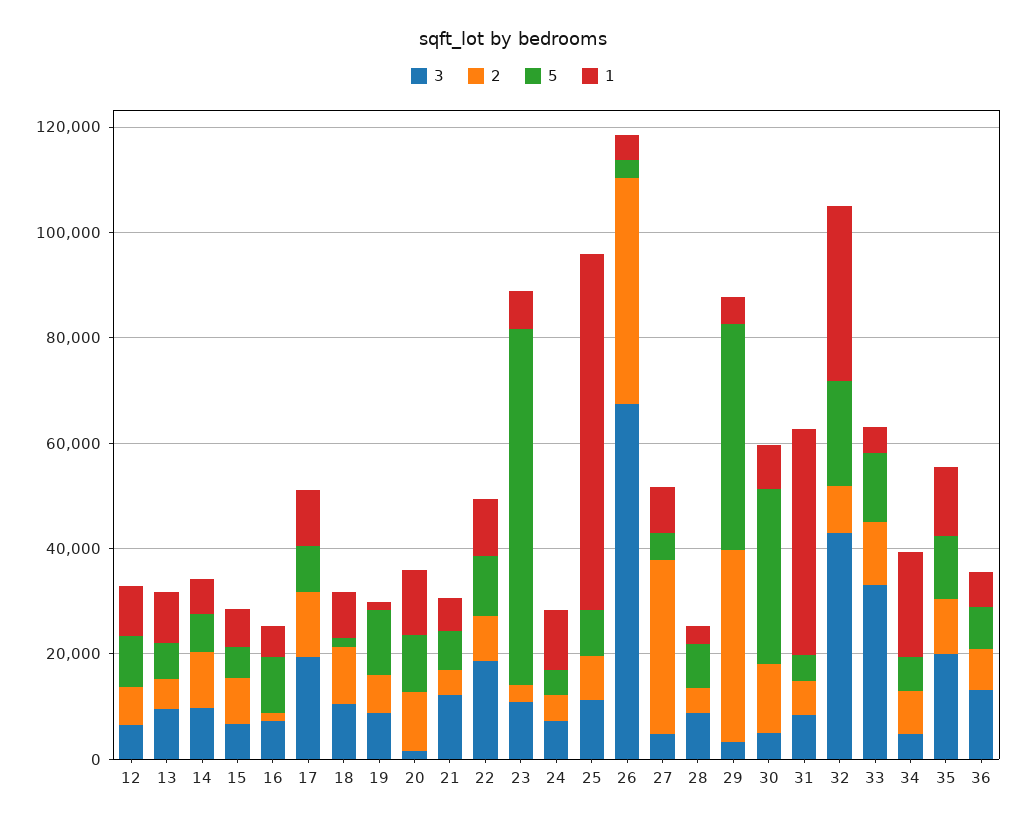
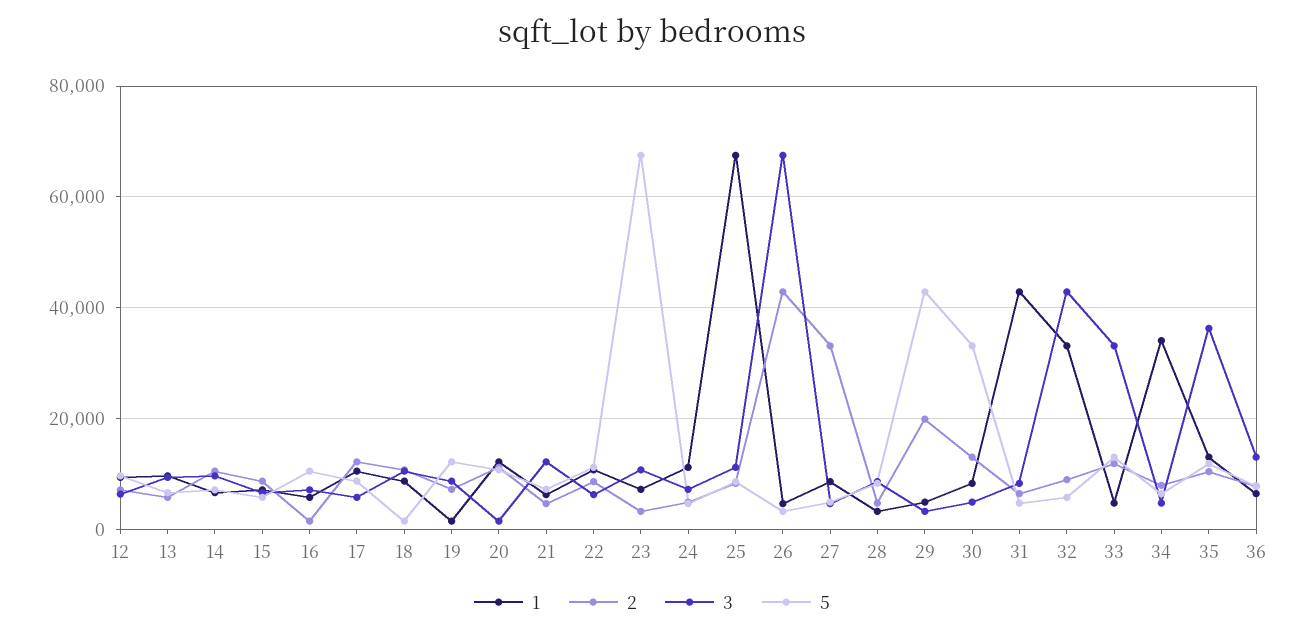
  {
    "3": {
      "12": 6000,
      "13": 10000,
      "14": 10000,
      "15": 6000,
      "16": 8000,
-     "17": 20000,
+     "17": 6000,
      "18": 10000,
      "19": 8000,
      "20": 2000,
      "21": 12000,
-     "22": 20000,
+     "22": 6000,
      "23": 10000,
      "24": 8000,
      "25": 12000,
      "26": 68000,
      "27": 4000,
      "28": 8000,
      "29": 4000,
      "30": 6000,
      "31": 8000,
      "32": 42000,
      "33": 34000,
      "34": 4000,
-     "35": 20000,
+     "35": 36000,
      "36": 14000
    },
    "2": {
      "12": 8000,
      "13": 6000,
      "14": 10000,
      "15": 8000,
      "16": 2000,
      "17": 12000,
      "18": 10000,
      "19": 8000,
      "20": 12000,
      "21": 4000,
      "22": 8000,
      "23": 4000,
      "24": 6000,
      "25": 8000,
      "26": 42000,
      "27": 34000,
      "28": 4000,
-     "29": 35000,
+     "29": 20000,
      "30": 14000,
      "31": 6000,
      "32": 10000,
      "33": 12000,
      "34": 8000,
      "35": 10000,
      "36": 8000
    },
    "5": {
      "12": 10000,
      "13": 6000,
      "14": 8000,
      "15": 6000,
      "16": 10000,
      "17": 8000,
      "18": 2000,
      "19": 12000,
      "20": 10000,
      "21": 8000,
      "22": 12000,
      "23": 68000,
      "24": 4000,
      "25": 8000,
      "26": 4000,
      "27": 6000,
      "28": 8000,
      "29": 42000,
      "30": 34000,
      "31": 4000,
-     "32": 20000,
+     "32": 6000,
      "33": 14000,
      "34": 6000,
      "35": 12000,
      "36": 8000
    },
    "1": {
      "12": 10000,
      "13": 10000,
      "14": 6000,
      "15": 8000,
      "16": 6000,
      "17": 10000,
      "18": 8000,
      "19": 2000,
      "20": 12000,
      "21": 6000,
      "22": 10000,
      "23": 8000,
      "24": 12000,
      "25": 68000,
      "26": 4000,
      "27": 8000,
      "28": 4000,
      "29": 6000,
      "30": 8000,
      "31": 42000,
      "32": 34000,
      "33": 4000,
-     "34": 20000,
+     "34": 34000,
      "35": 14000,
      "36": 6000
    }
  }

